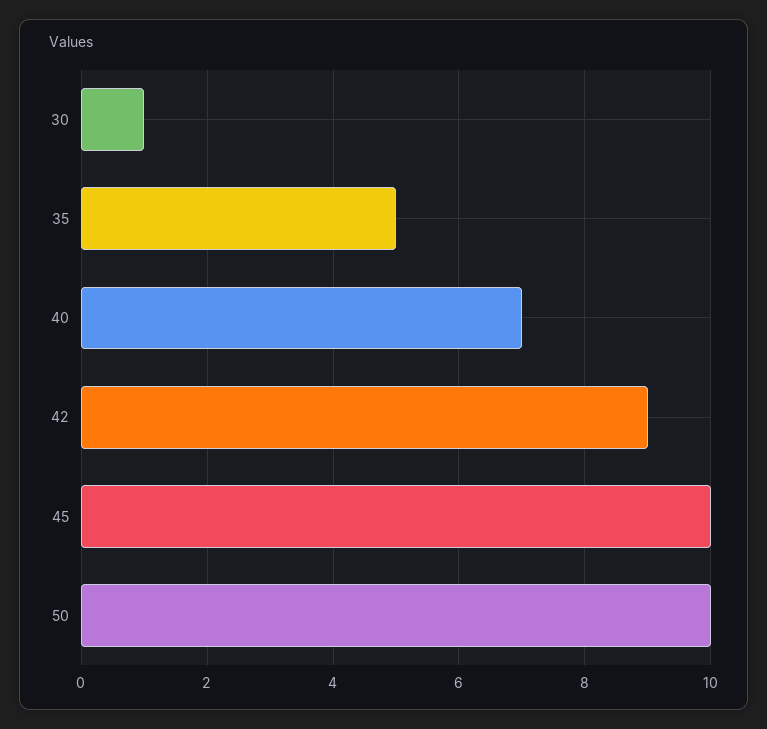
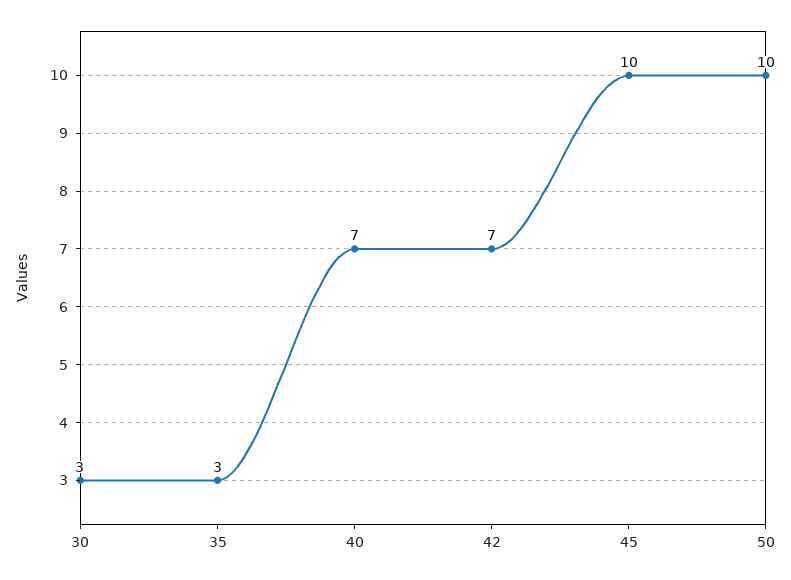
  {
-   "30": 1,
+   "30": 3,
-   "35": 5,
+   "35": 3,
    "40": 7,
-   "42": 9,
+   "42": 7,
    "45": 10,
    "50": 10
  }

